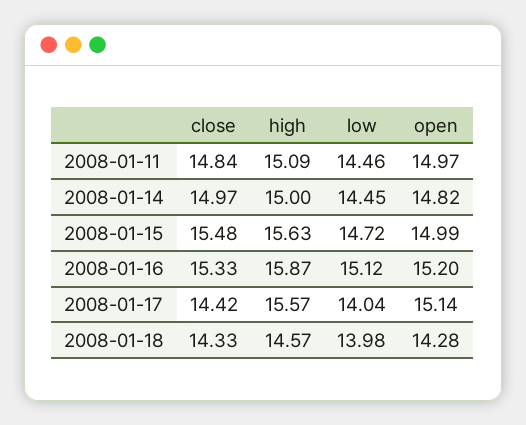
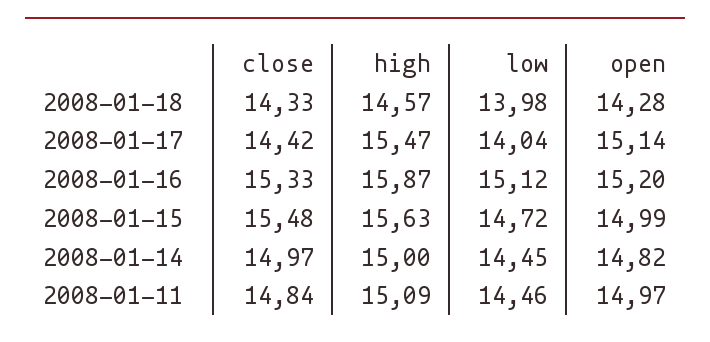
  {
    "close": {
      "2008-01-11": 14.84,
      "2008-01-14": 14.97,
      "2008-01-15": 15.48,
      "2008-01-16": 15.33,
      "2008-01-17": 14.42,
      "2008-01-18": 14.33
    },
    "high": {
      "2008-01-11": 15.09,
      "2008-01-14": 15,
      "2008-01-15": 15.63,
      "2008-01-16": 15.87,
-     "2008-01-17": 15.57,
+     "2008-01-17": 15.47,
      "2008-01-18": 14.57
    },
    "low": {
      "2008-01-11": 14.46,
      "2008-01-14": 14.45,
      "2008-01-15": 14.72,
      "2008-01-16": 15.12,
      "2008-01-17": 14.04,
      "2008-01-18": 13.98
    },
    "open": {
      "2008-01-11": 14.97,
      "2008-01-14": 14.82,
      "2008-01-15": 14.99,
      "2008-01-16": 15.2,
      "2008-01-17": 15.14,
      "2008-01-18": 14.28
    }
  }

